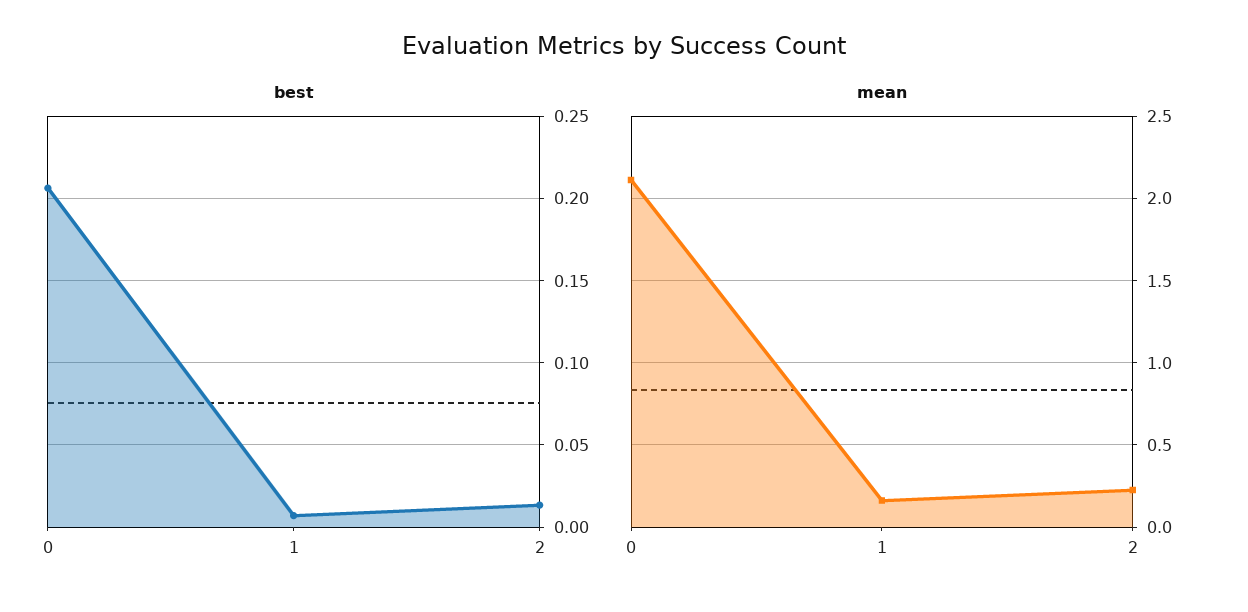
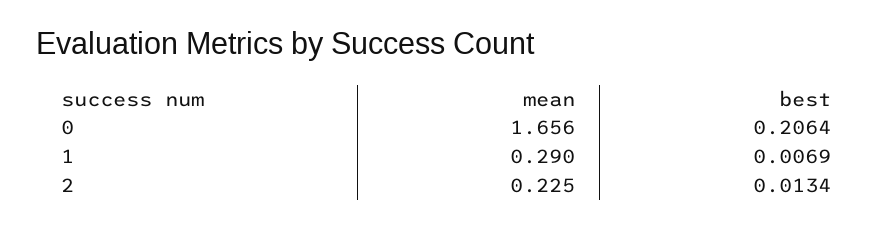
  {
    "best": {
      "0": 0.2064,
      "1": 0.0069,
      "2": 0.0134
    },
    "mean": {
-     "0": 2.1,
+     "0": 1.656,
-     "1": 0.15,
+     "1": 0.29,
      "2": 0.225
    }
  }

